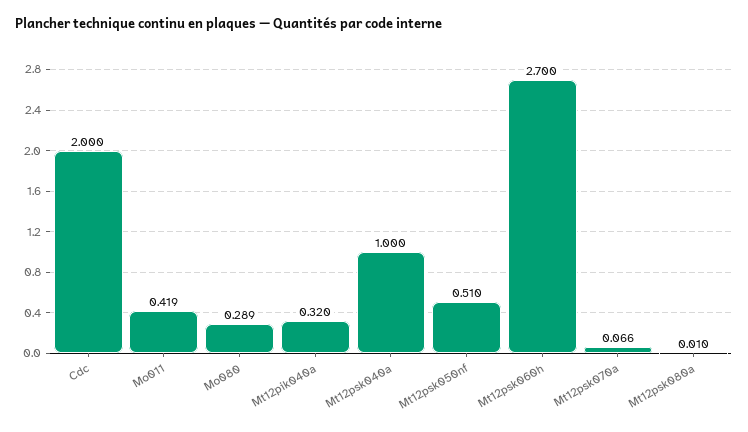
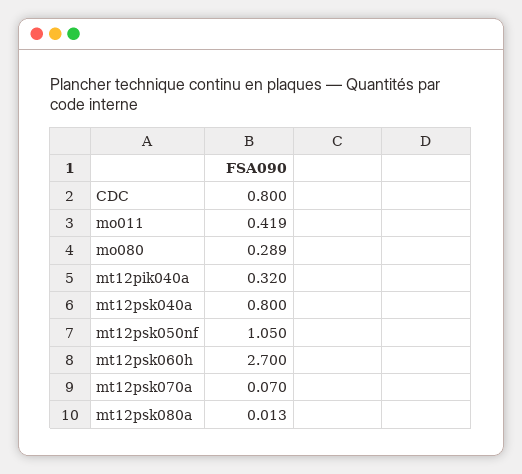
  {
-   "Cdc": 2,
+   "Cdc": 0.8,
    "Mo011": 0.419,
    "Mo080": 0.289,
    "Mt12pik040a": 0.32,
-   "Mt12psk040a": 1,
+   "Mt12psk040a": 0.8,
-   "Mt12psk050nf": 0.51,
+   "Mt12psk050nf": 1.05,
    "Mt12psk060h": 2.7,
-   "Mt12psk070a": 0.066,
+   "Mt12psk070a": 0.07,
-   "Mt12psk080a": 0.01
+   "Mt12psk080a": 0.013
  }

